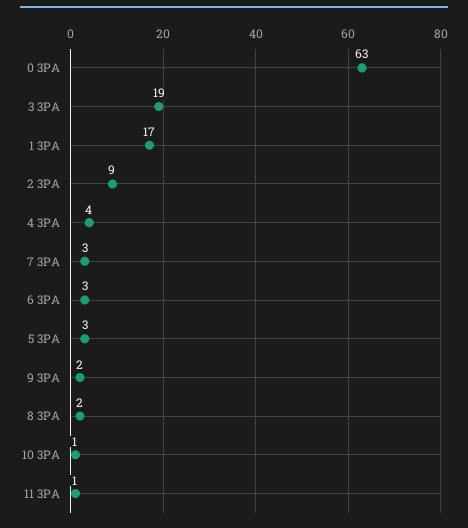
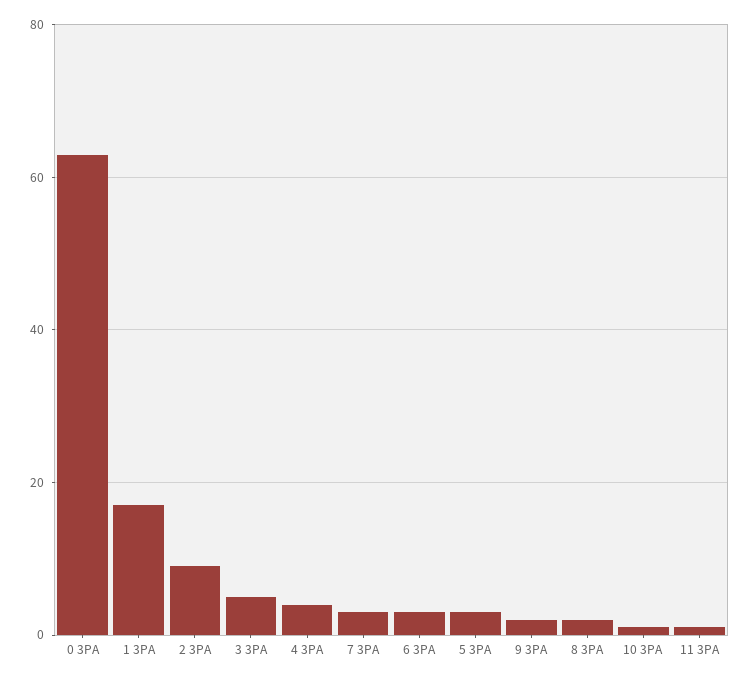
  {
    "0 3PA": 63,
-   "3 3PA": 19,
+   "3 3PA": 5,
    "1 3PA": 17,
    "2 3PA": 9,
    "4 3PA": 4,
    "7 3PA": 3,
    "6 3PA": 3,
    "5 3PA": 3,
    "9 3PA": 2,
    "8 3PA": 2,
    "10 3PA": 1,
    "11 3PA": 1
  }

